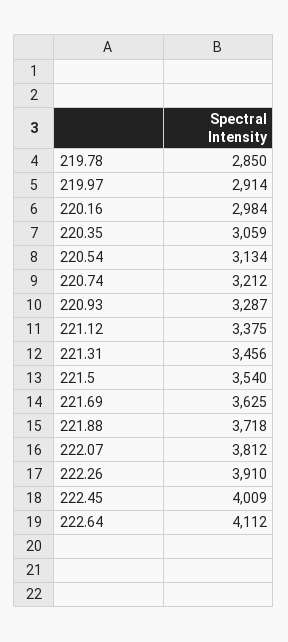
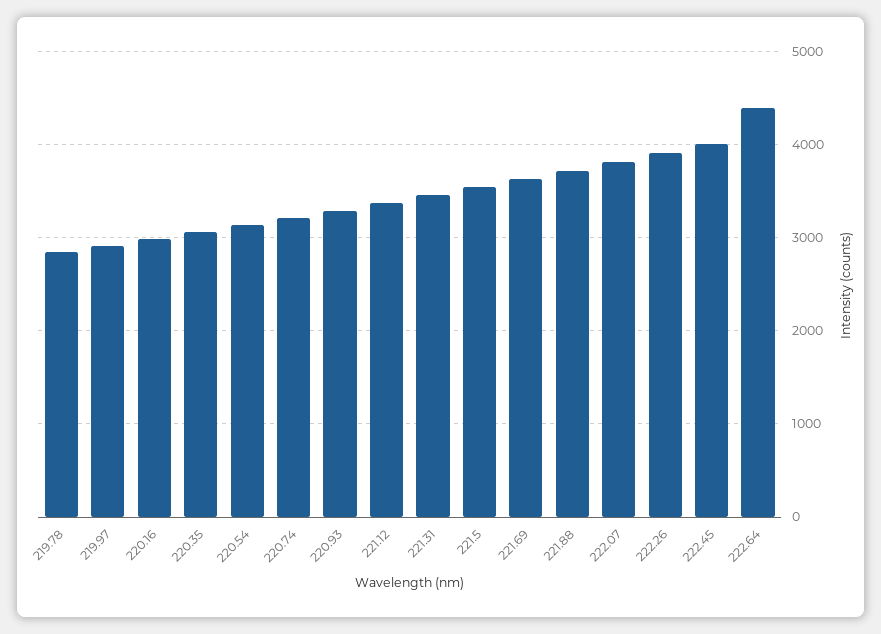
  {
    "219.78": 2850,
    "219.97": 2914,
    "220.16": 2984,
    "220.35": 3059,
    "220.54": 3134,
    "220.74": 3212,
    "220.93": 3287,
    "221.12": 3375,
    "221.31": 3456,
    "221.5": 3540,
    "221.69": 3625,
    "221.88": 3718,
    "222.07": 3812,
    "222.26": 3910,
    "222.45": 4009,
-   "222.64": 4112
+   "222.64": 4400
  }

